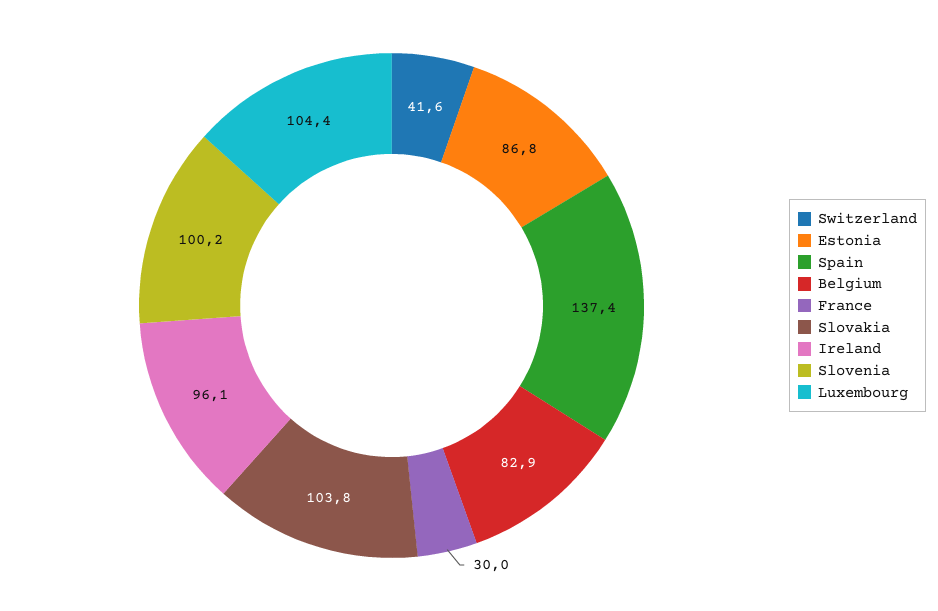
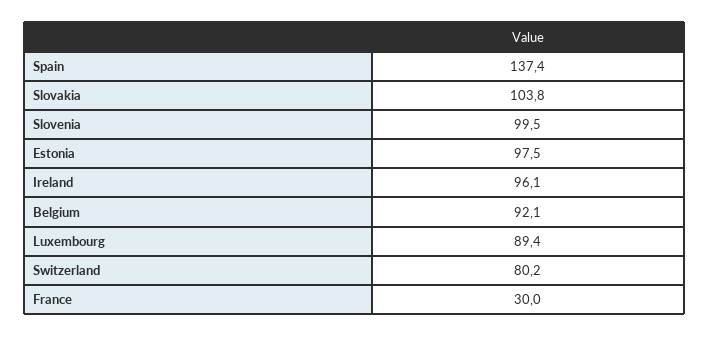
  {
-   "Switzerland": 41.6,
+   "Switzerland": 80.2,
-   "Estonia": 86.8,
+   "Estonia": 97.5,
    "Spain": 137.4,
-   "Belgium": 82.9,
+   "Belgium": 92.1,
    "France": 30,
    "Slovakia": 103.8,
    "Ireland": 96.1,
-   "Slovenia": 100.2,
+   "Slovenia": 99.5,
-   "Luxembourg": 104.4
+   "Luxembourg": 89.4
  }

